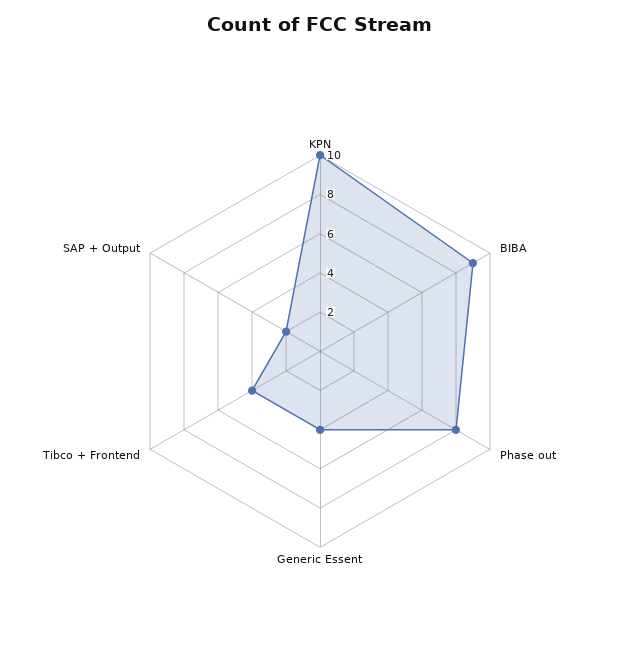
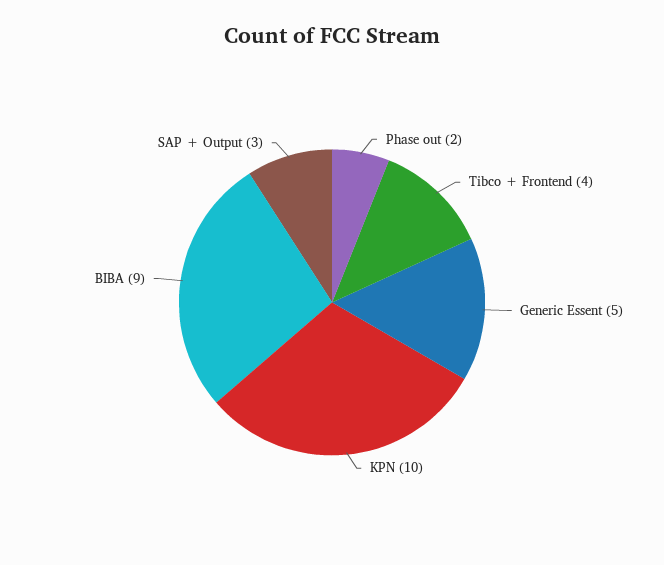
  {
    "KPN": 10,
    "BIBA": 9,
-   "Phase out": 8,
+   "Phase out": 2,
-   "Generic Essent": 4,
+   "Generic Essent": 5,
    "Tibco + Frontend": 4,
-   "SAP + Output": 2
+   "SAP + Output": 3
  }

